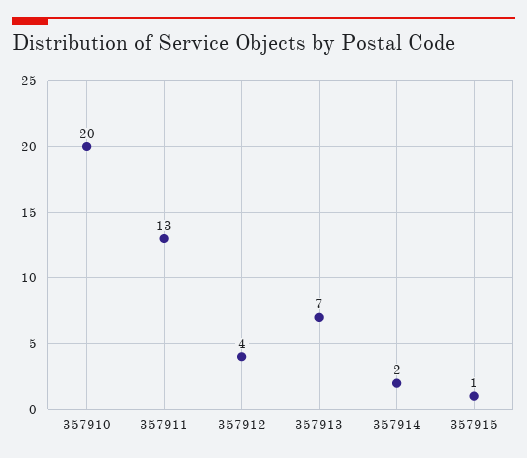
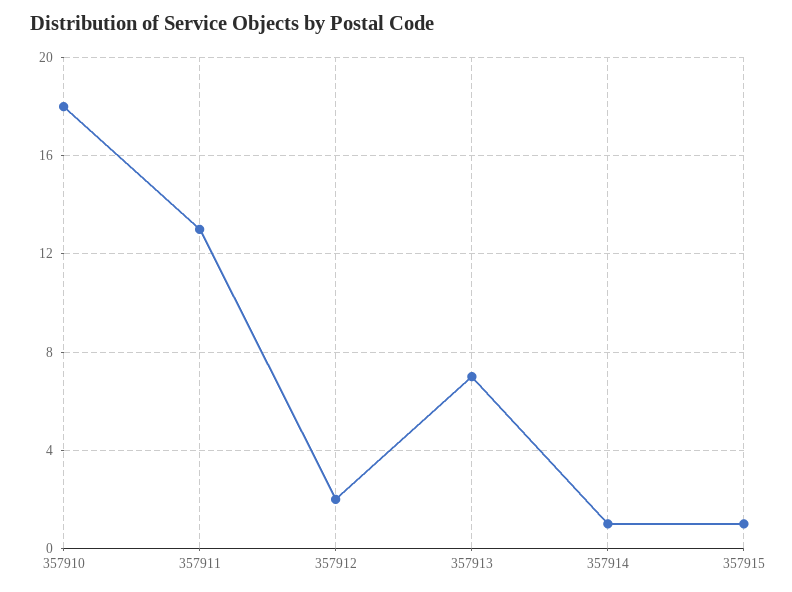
  {
-   "357910": 20,
+   "357910": 18,
    "357911": 13,
-   "357912": 4,
+   "357912": 2,
    "357913": 7,
-   "357914": 2,
+   "357914": 1,
    "357915": 1
  }

